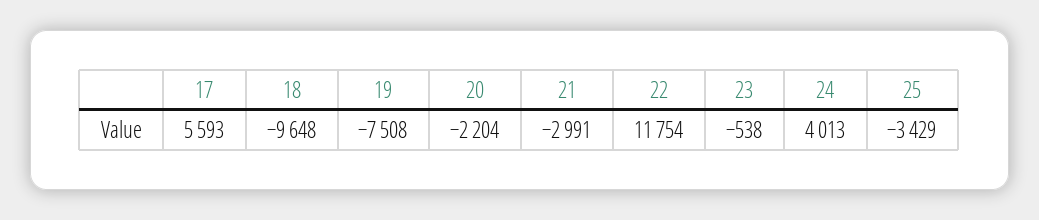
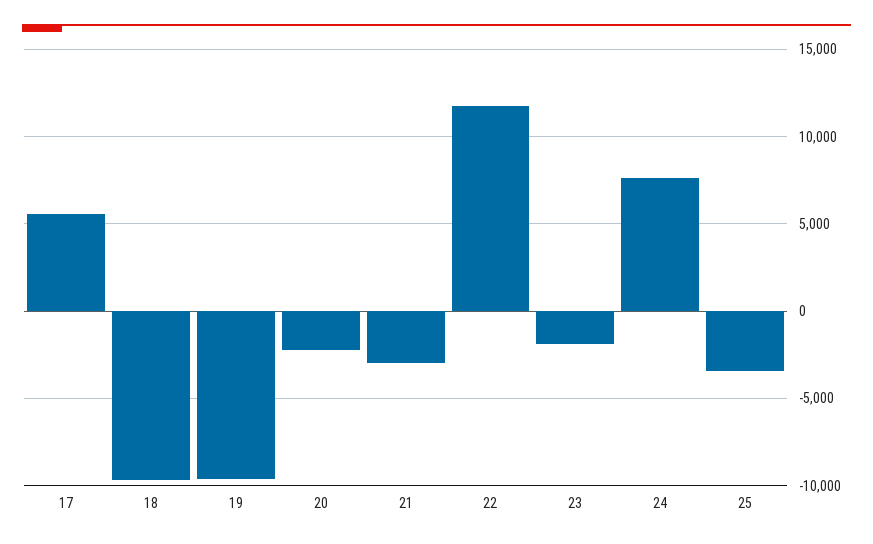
  {
    "17": 5593,
    "18": -9648,
-   "19": -7508,
+   "19": -9500,
    "20": -2204,
    "21": -2991,
    "22": 11754,
-   "23": -538,
+   "23": -2000,
-   "24": 4013,
+   "24": 7500,
    "25": -3429
  }

